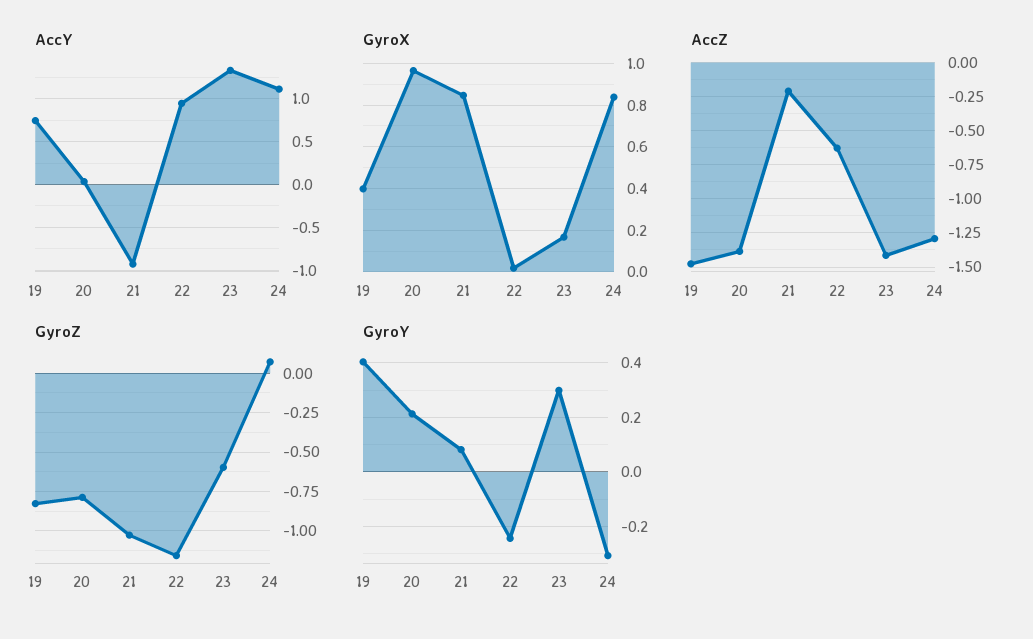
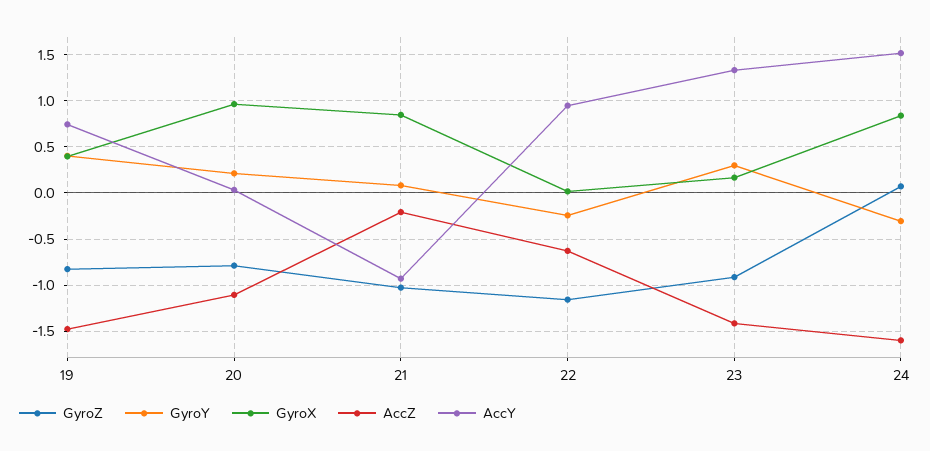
  {
    "AccY": {
      "19": 0.7,
      "20": 0,
      "21": -0.9,
      "22": 0.9,
      "23": 1.3,
-     "24": 1.1
+     "24": 1.5
    },
    "GyroX": {
      "19": 0.4,
      "20": 0.95,
      "21": 0.85,
      "22": 0,
      "23": 0.15,
      "24": 0.85
    },
    "AccZ": {
      "19": -1.5,
-     "20": -1.4,
+     "20": -1.1,
      "21": -0.2,
      "22": -0.65,
      "23": -1.4,
-     "24": -1.3
+     "24": -1.6
    },
    "GyroZ": {
      "19": -0.85,
      "20": -0.8,
      "21": -1.05,
      "22": -1.15,
-     "23": -0.6,
+     "23": -0.9,
      "24": 0.05
    },
    "GyroY": {
      "19": 0.4,
      "20": 0.2,
      "21": 0.075,
      "22": -0.25,
      "23": 0.3,
      "24": -0.3
    }
  }

